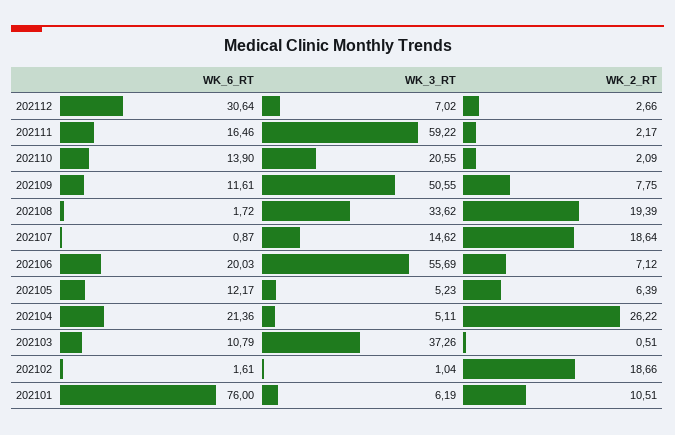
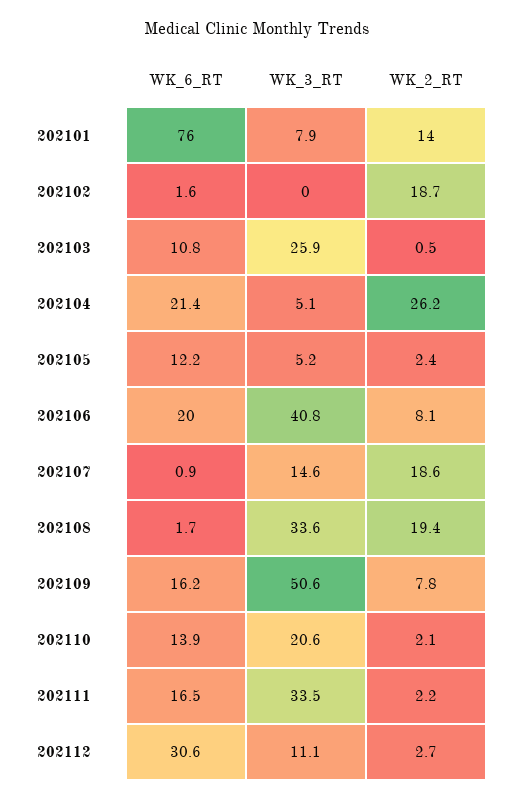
  {
    "WK_6_RT": {
      "202112": 30.64,
      "202111": 16.46,
      "202110": 13.9,
-     "202109": 11.61,
+     "202109": 16.2,
      "202108": 1.72,
      "202107": 0.87,
      "202106": 20.03,
      "202105": 12.17,
      "202104": 21.36,
      "202103": 10.79,
      "202102": 1.61,
      "202101": 76
    },
    "WK_3_RT": {
-     "202112": 7.02,
+     "202112": 11.1,
-     "202111": 59.22,
+     "202111": 33.5,
      "202110": 20.55,
      "202109": 50.55,
      "202108": 33.62,
      "202107": 14.62,
-     "202106": 55.69,
+     "202106": 40.8,
      "202105": 5.23,
      "202104": 5.11,
-     "202103": 37.26,
+     "202103": 25.9,
-     "202102": 1.04,
+     "202102": 0,
-     "202101": 6.19
+     "202101": 7.9
    },
    "WK_2_RT": {
      "202112": 2.66,
      "202111": 2.17,
      "202110": 2.09,
      "202109": 7.75,
      "202108": 19.39,
      "202107": 18.64,
-     "202106": 7.12,
+     "202106": 8.1,
-     "202105": 6.39,
+     "202105": 2.4,
      "202104": 26.22,
      "202103": 0.51,
      "202102": 18.66,
-     "202101": 10.51
+     "202101": 14
    }
  }

